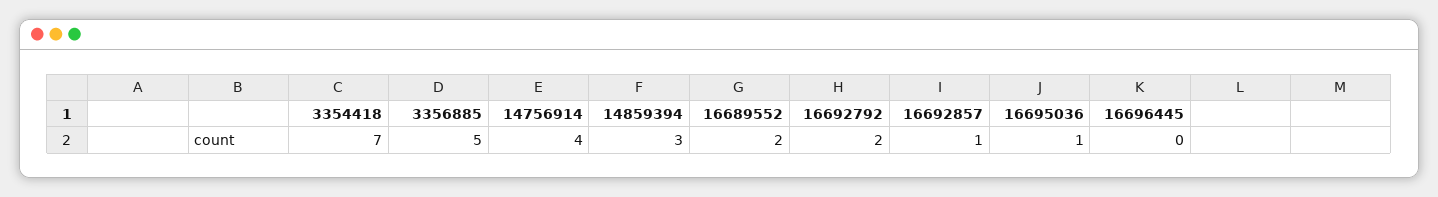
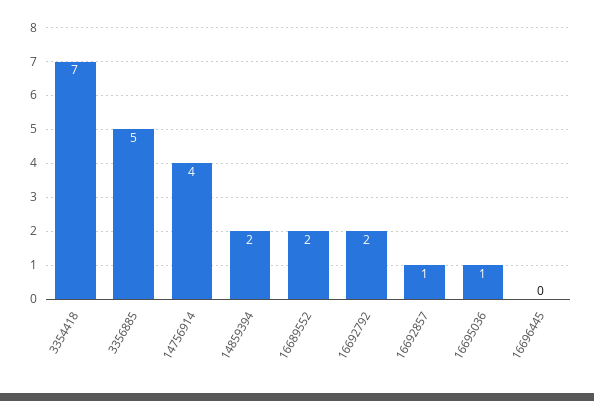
  {
    "3354418": 7,
    "3356885": 5,
    "14756914": 4,
-   "14859394": 3,
+   "14859394": 2,
    "16689552": 2,
    "16692792": 2,
    "16692857": 1,
    "16695036": 1,
    "16696445": 0
  }

